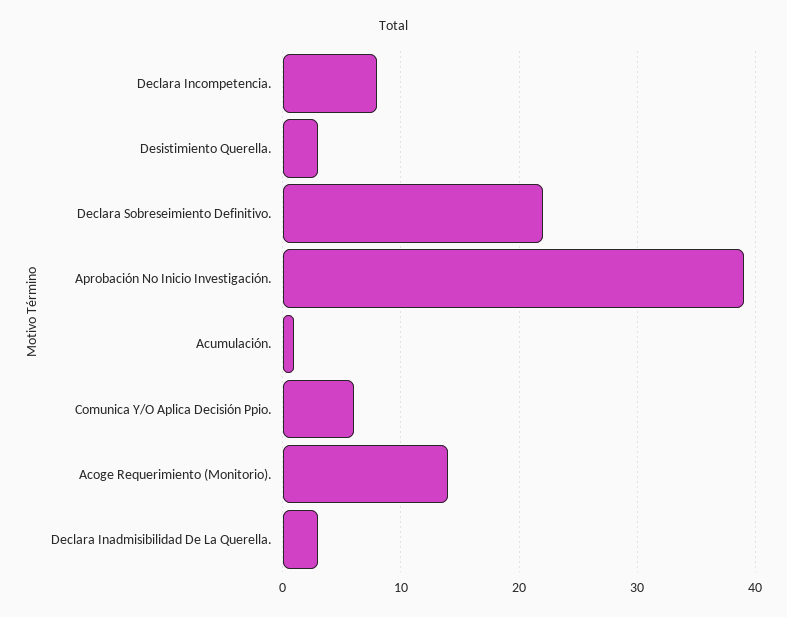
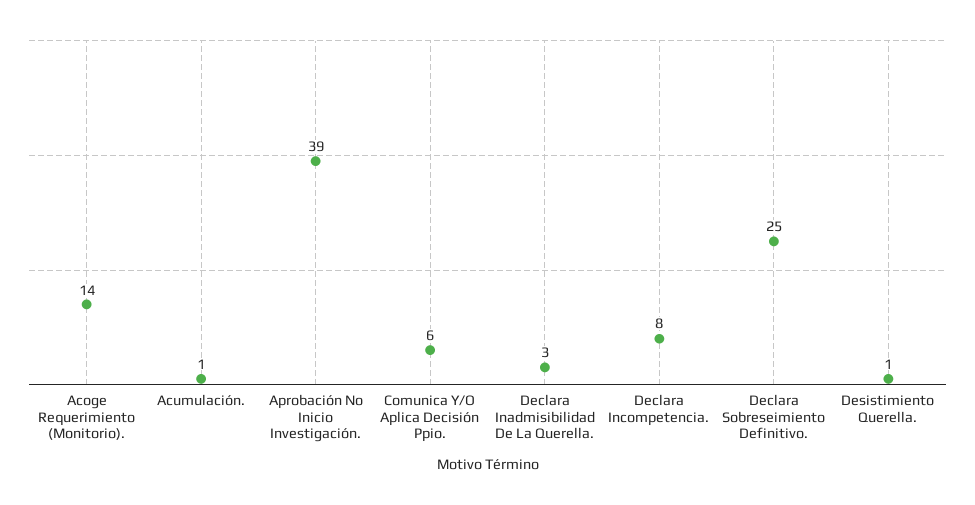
  {
    "Declara Incompetencia.": 8,
-   "Desistimiento Querella.": 3,
+   "Desistimiento Querella.": 1,
-   "Declara Sobreseimiento Definitivo.": 22,
+   "Declara Sobreseimiento Definitivo.": 25,
    "Aprobación No Inicio Investigación.": 39,
    "Acumulación.": 1,
    "Comunica Y/O Aplica Decisión Ppio.": 6,
    "Acoge Requerimiento (Monitorio).": 14,
    "Declara Inadmisibilidad De La Querella.": 3
  }

